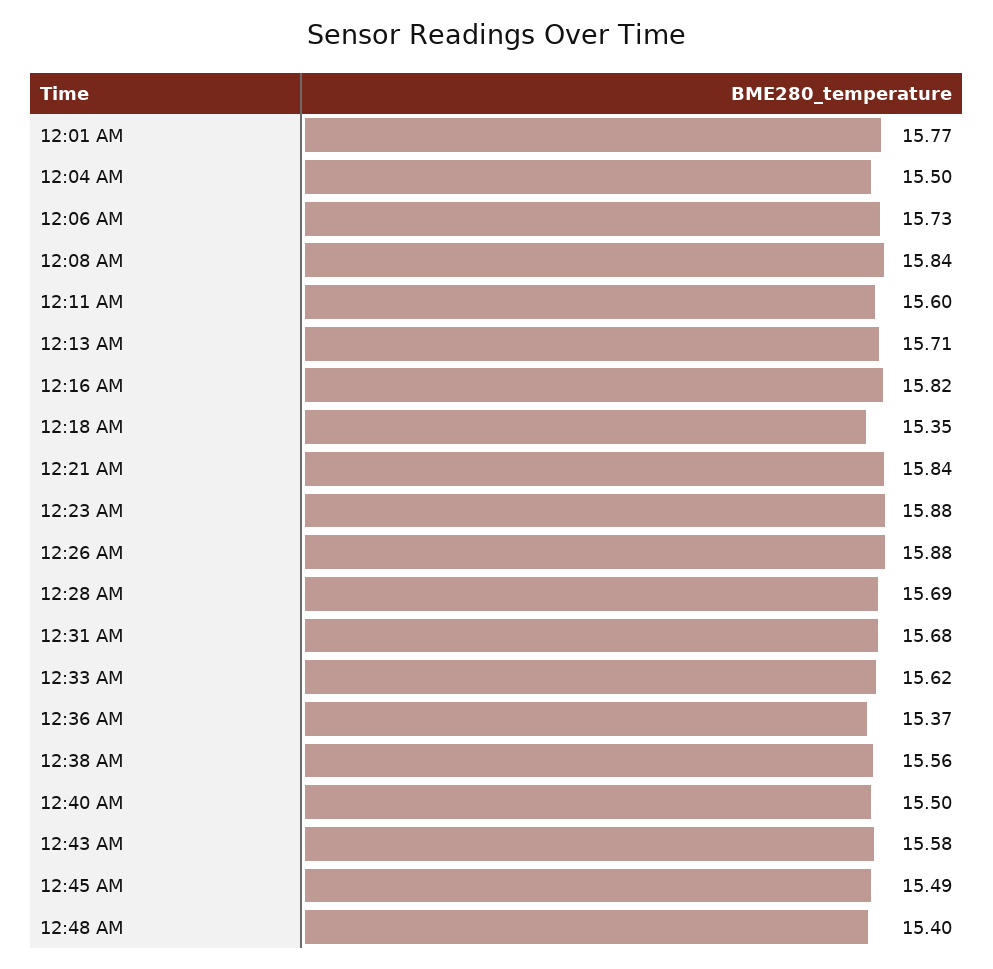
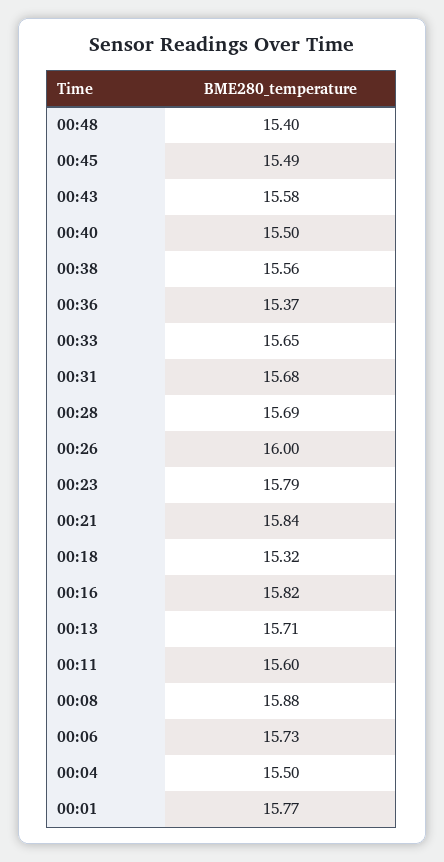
  {
    "12:01 AM": 15.77,
    "12:04 AM": 15.5,
    "12:06 AM": 15.73,
-   "12:08 AM": 15.84,
+   "12:08 AM": 15.88,
    "12:11 AM": 15.6,
    "12:13 AM": 15.71,
    "12:16 AM": 15.82,
-   "12:18 AM": 15.35,
+   "12:18 AM": 15.32,
    "12:21 AM": 15.84,
-   "12:23 AM": 15.88,
+   "12:23 AM": 15.79,
-   "12:26 AM": 15.88,
+   "12:26 AM": 16,
    "12:28 AM": 15.69,
    "12:31 AM": 15.68,
-   "12:33 AM": 15.62,
+   "12:33 AM": 15.65,
    "12:36 AM": 15.37,
    "12:38 AM": 15.56,
    "12:40 AM": 15.5,
    "12:43 AM": 15.58,
    "12:45 AM": 15.49,
    "12:48 AM": 15.4
  }

